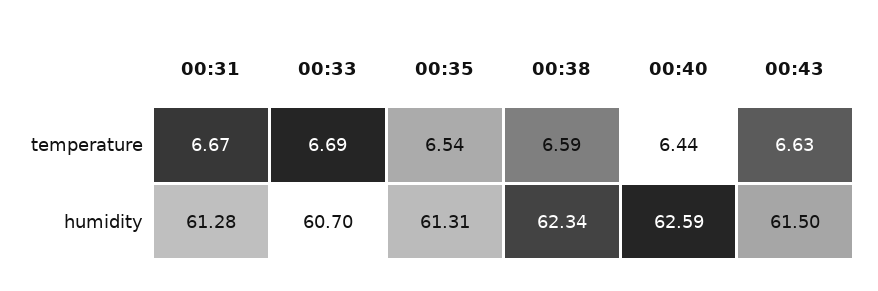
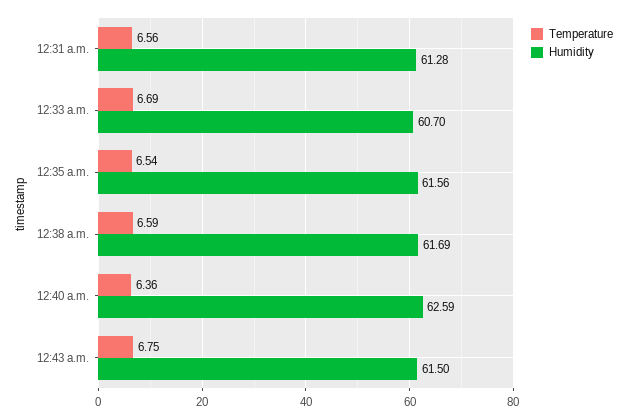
  {
    "temperature": {
-     "00:31": 6.67,
+     "00:31": 6.56,
      "00:33": 6.69,
      "00:35": 6.54,
      "00:38": 6.59,
-     "00:40": 6.44,
+     "00:40": 6.36,
-     "00:43": 6.63
+     "00:43": 6.75
    },
    "humidity": {
      "00:31": 61.28,
      "00:33": 60.7,
-     "00:35": 61.31,
+     "00:35": 61.56,
-     "00:38": 62.34,
+     "00:38": 61.69,
      "00:40": 62.59,
      "00:43": 61.5
    }
  }

